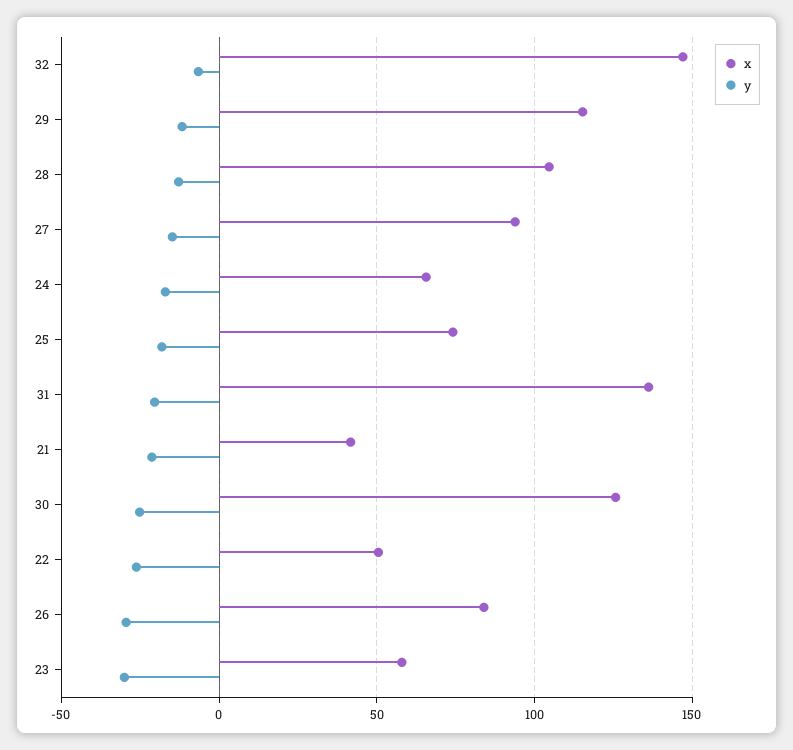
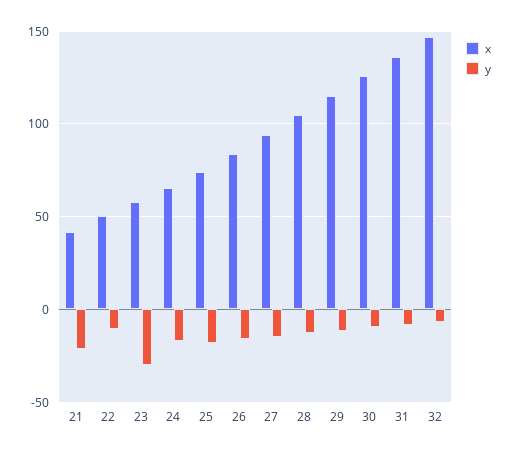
  {
    "x": {
      "32": 145,
      "29": 115,
      "28": 105,
      "27": 95,
      "24": 65,
      "25": 75,
      "31": 135,
      "21": 40,
      "30": 125,
      "22": 50,
      "26": 85,
      "23": 60
    },
    "y": {
      "32": -5,
      "29": -10,
      "28": -15,
      "27": -15,
      "24": -15,
      "25": -20,
-     "31": -20,
+     "31": -10,
      "21": -20,
-     "30": -25,
+     "30": -10,
-     "22": -25,
+     "22": -10,
-     "26": -30,
+     "26": -15,
      "23": -30
    }
  }

